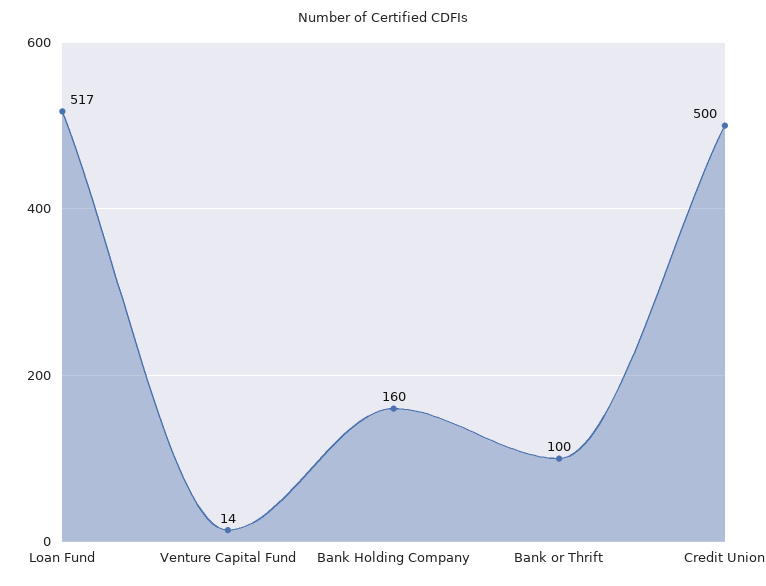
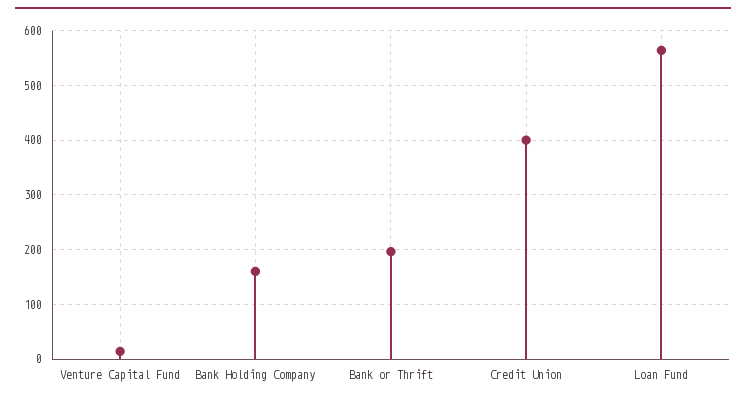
  {
-   "Loan Fund": 517,
+   "Loan Fund": 560,
    "Venture Capital Fund": 14,
    "Bank Holding Company": 160,
-   "Bank or Thrift": 100,
+   "Bank or Thrift": 200,
-   "Credit Union": 500
+   "Credit Union": 400
  }

